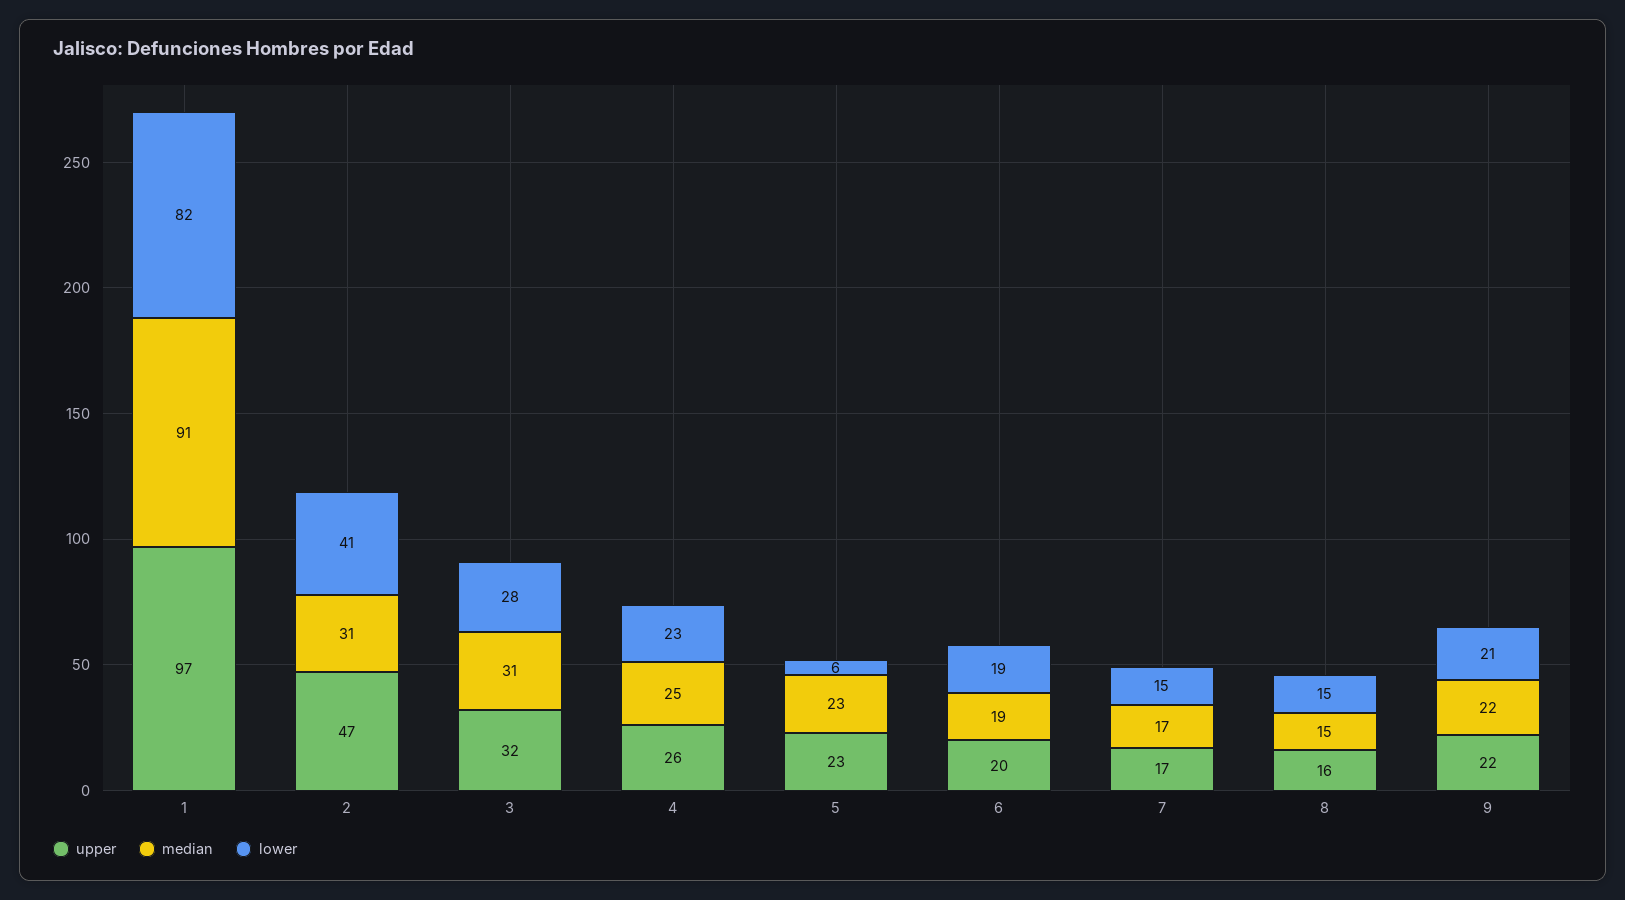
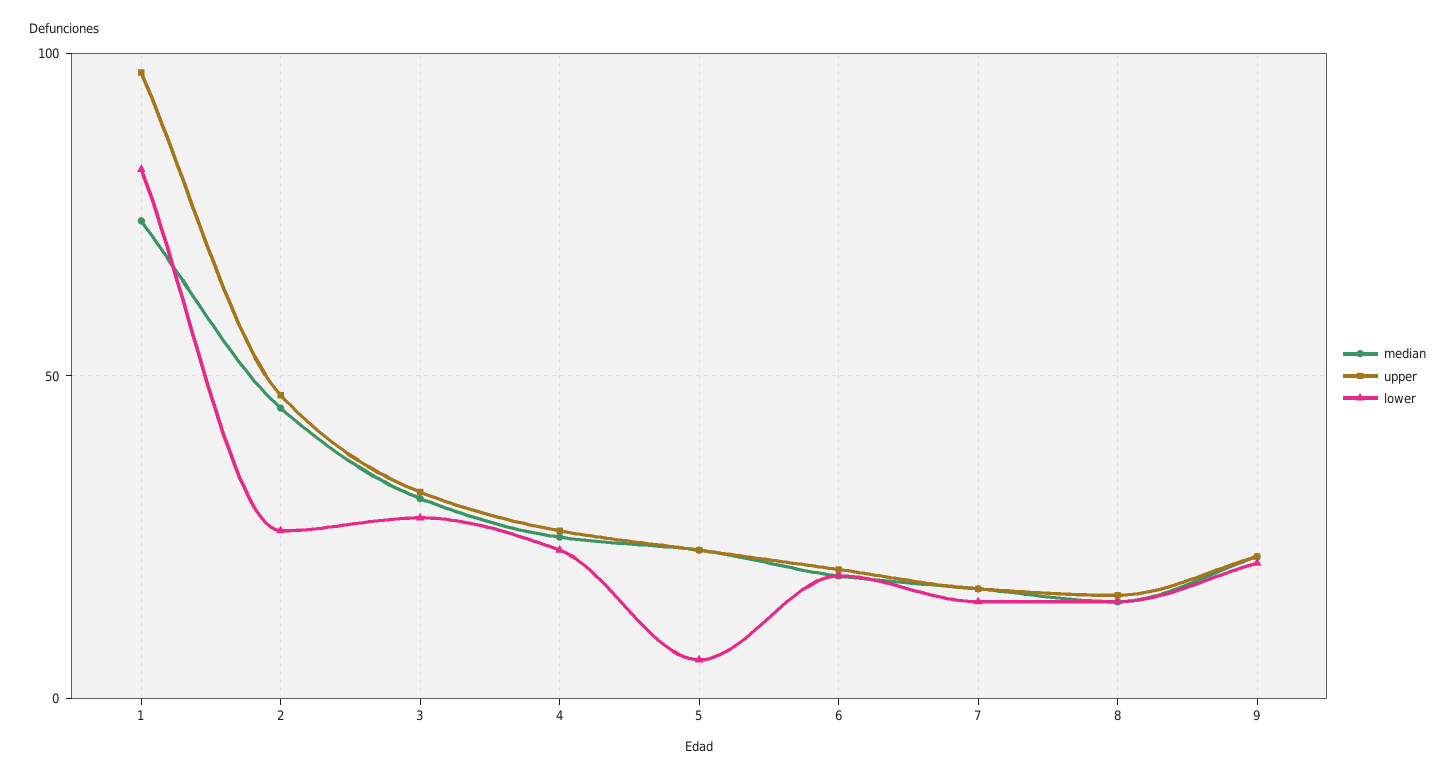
  {
    "upper": {
      "1": 97,
      "2": 47,
      "3": 32,
      "4": 26,
      "5": 23,
      "6": 20,
      "7": 17,
      "8": 16,
      "9": 22
    },
    "median": {
-     "1": 91,
+     "1": 75,
-     "2": 31,
+     "2": 45,
      "3": 31,
      "4": 25,
      "5": 23,
      "6": 19,
      "7": 17,
      "8": 15,
      "9": 22
    },
    "lower": {
      "1": 82,
-     "2": 41,
+     "2": 25,
      "3": 28,
      "4": 23,
      "5": 6,
      "6": 19,
      "7": 15,
      "8": 15,
      "9": 21
    }
  }

